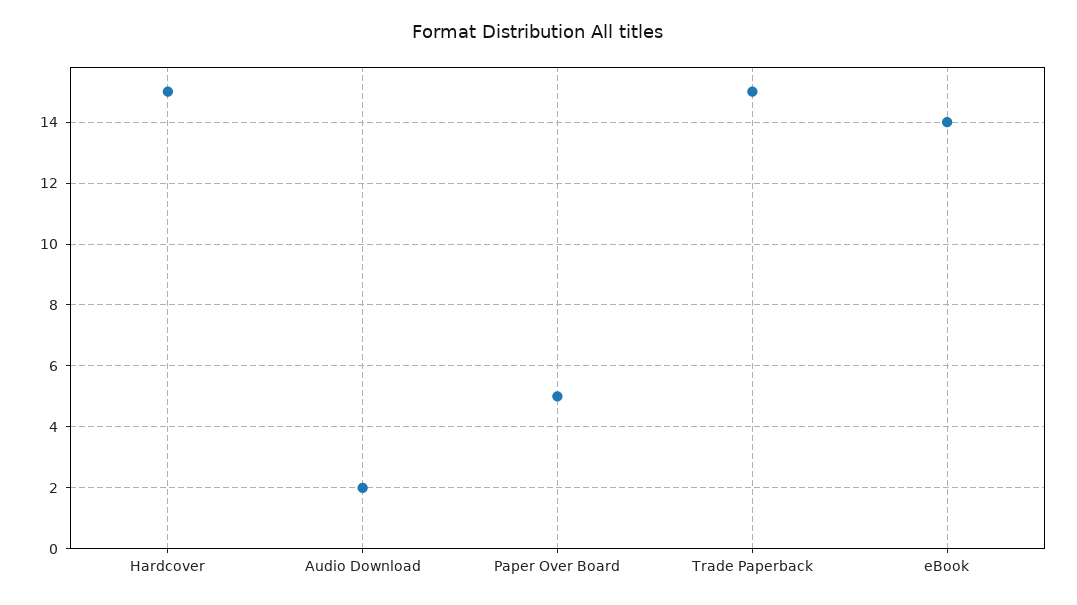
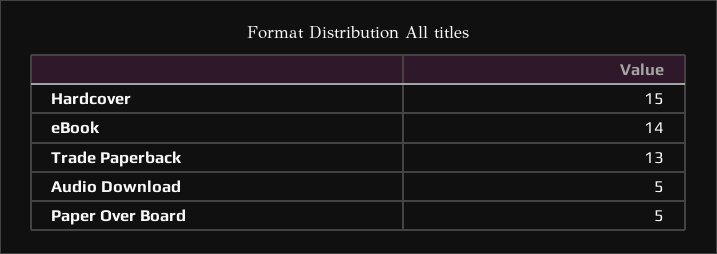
  {
    "Hardcover": 15,
-   "Audio Download": 2,
+   "Audio Download": 5,
    "Paper Over Board": 5,
-   "Trade Paperback": 15,
+   "Trade Paperback": 13,
    "eBook": 14
  }

